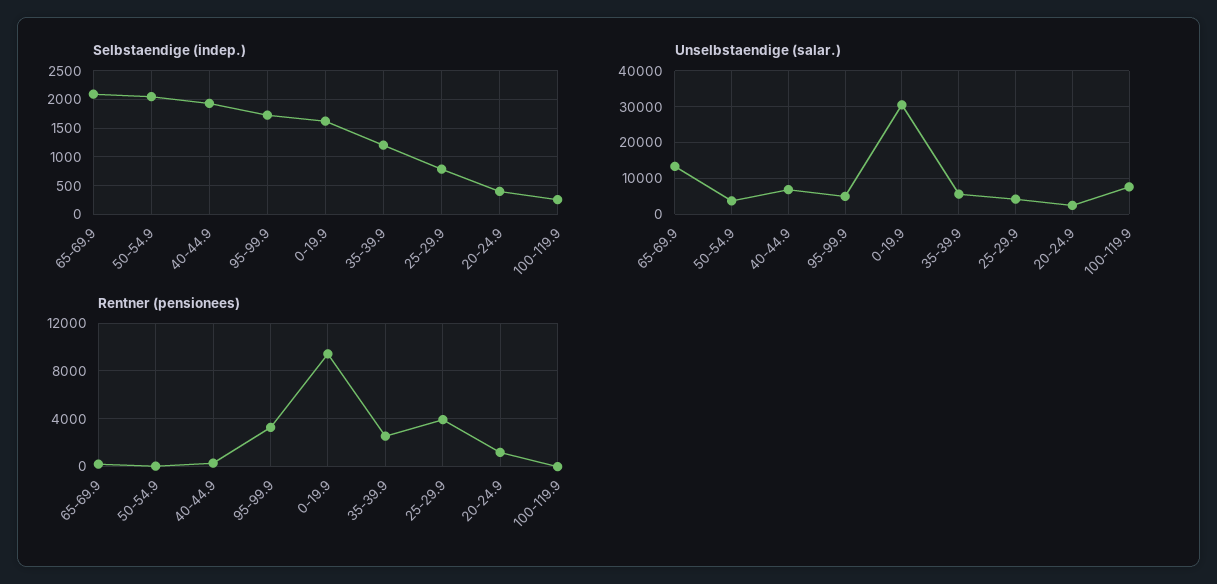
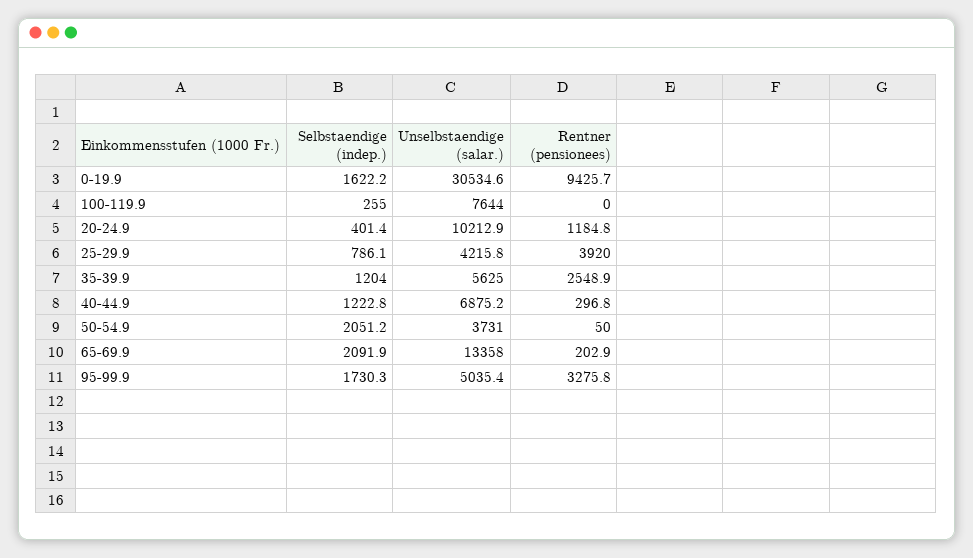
  {
    "Selbstaendige (indep.)": {
      "65-69.9": 2091.9,
      "50-54.9": 2051.2,
-     "40-44.9": 2000,
+     "40-44.9": 1222.8,
      "95-99.9": 1730.3,
      "0-19.9": 1622.2,
      "35-39.9": 1204,
      "25-29.9": 786.1,
      "20-24.9": 401.4,
      "100-119.9": 255
    },
    "Unselbstaendige (salar.)": {
      "65-69.9": 13358,
      "50-54.9": 3731,
      "40-44.9": 6875.2,
      "95-99.9": 5035.4,
      "0-19.9": 30534.6,
      "35-39.9": 5625,
      "25-29.9": 4215.8,
-     "20-24.9": 2000,
+     "20-24.9": 10212.9,
      "100-119.9": 7644
    },
    "Rentner (pensionees)": {
      "65-69.9": 202.9,
      "50-54.9": 50,
      "40-44.9": 296.8,
      "95-99.9": 3275.8,
      "0-19.9": 9425.7,
      "35-39.9": 2548.9,
      "25-29.9": 3920,
      "20-24.9": 1184.8,
      "100-119.9": 0
    }
  }

